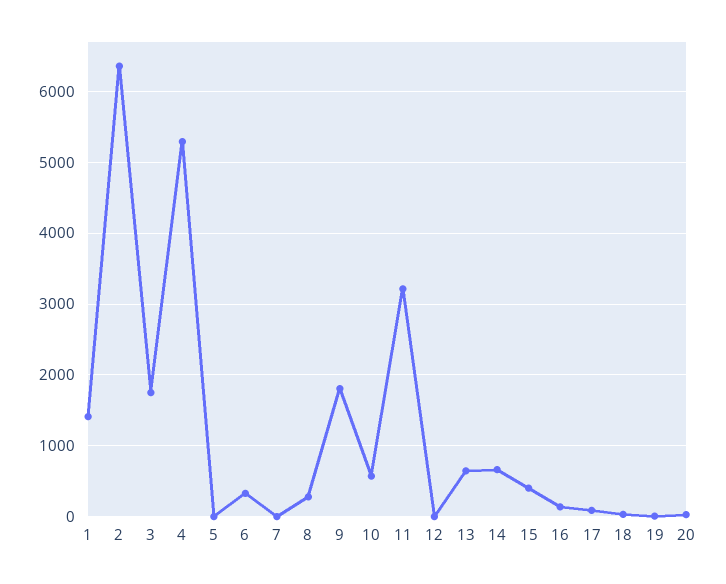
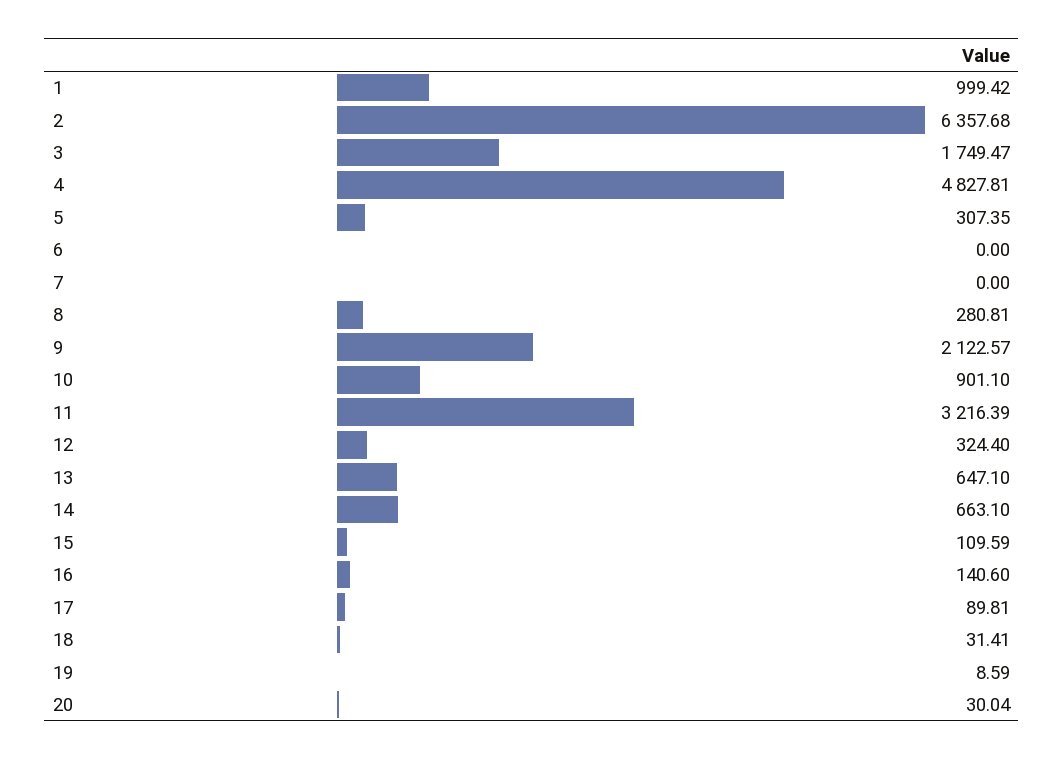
  {
-   "1": 1400,
+   "1": 999.42,
    "2": 6357.68,
    "3": 1749.47,
-   "4": 5300,
+   "4": 4827.81,
-   "5": 0,
+   "5": 307.35,
-   "6": 300,
+   "6": 0,
    "7": 0,
    "8": 280.81,
-   "9": 1800,
+   "9": 2122.57,
-   "10": 600,
+   "10": 901.1,
    "11": 3216.39,
-   "12": 0,
+   "12": 324.4,
    "13": 647.1,
    "14": 663.1,
-   "15": 400,
+   "15": 109.59,
    "16": 140.6,
    "17": 89.81,
    "18": 31.41,
    "19": 8.59,
    "20": 30.04
  }

